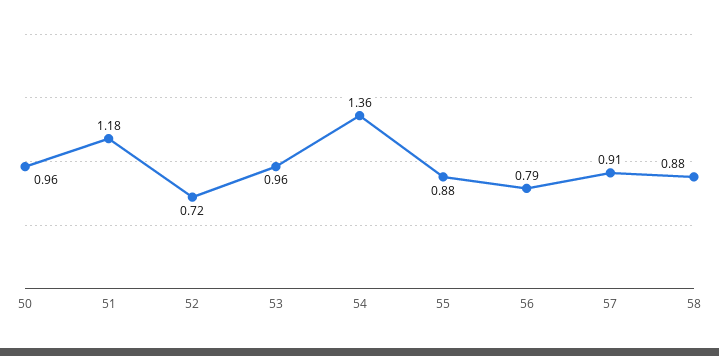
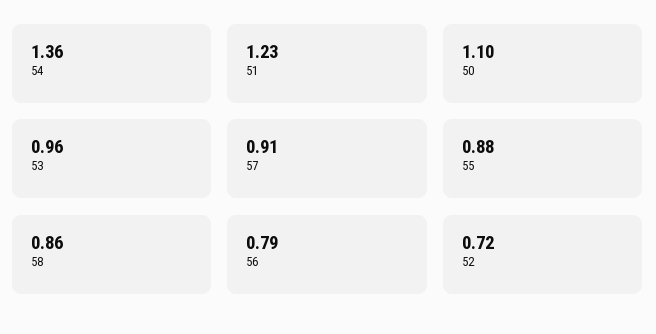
  {
-   "50": 0.96,
+   "50": 1.1,
-   "51": 1.18,
+   "51": 1.23,
    "52": 0.72,
    "53": 0.96,
    "54": 1.36,
    "55": 0.88,
    "56": 0.79,
    "57": 0.91,
-   "58": 0.88
+   "58": 0.86
  }

